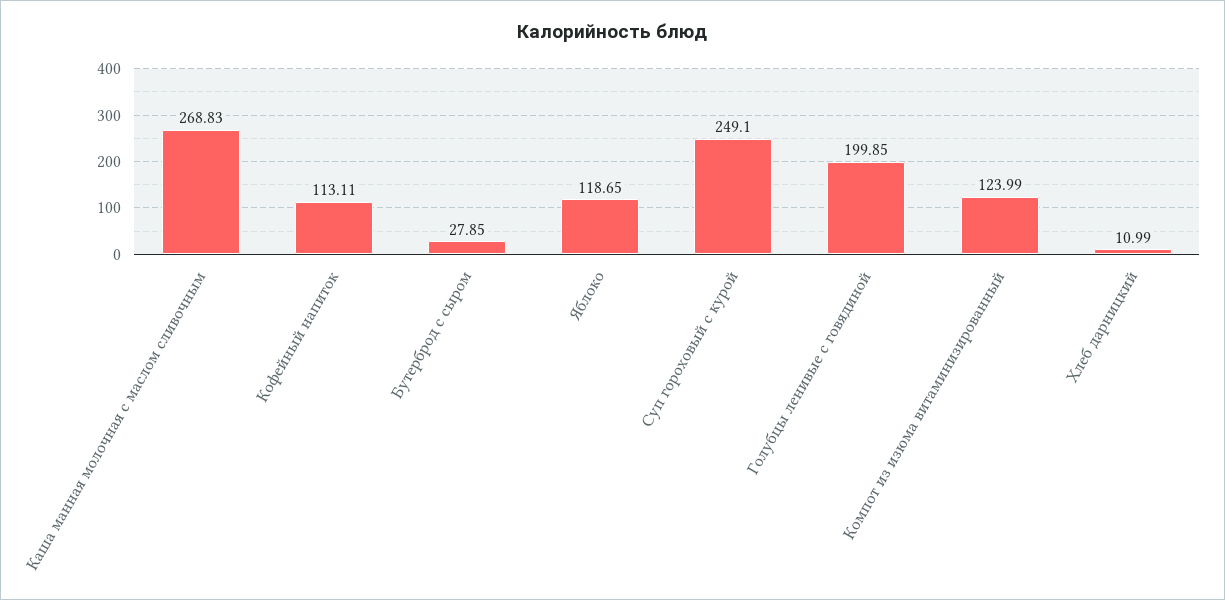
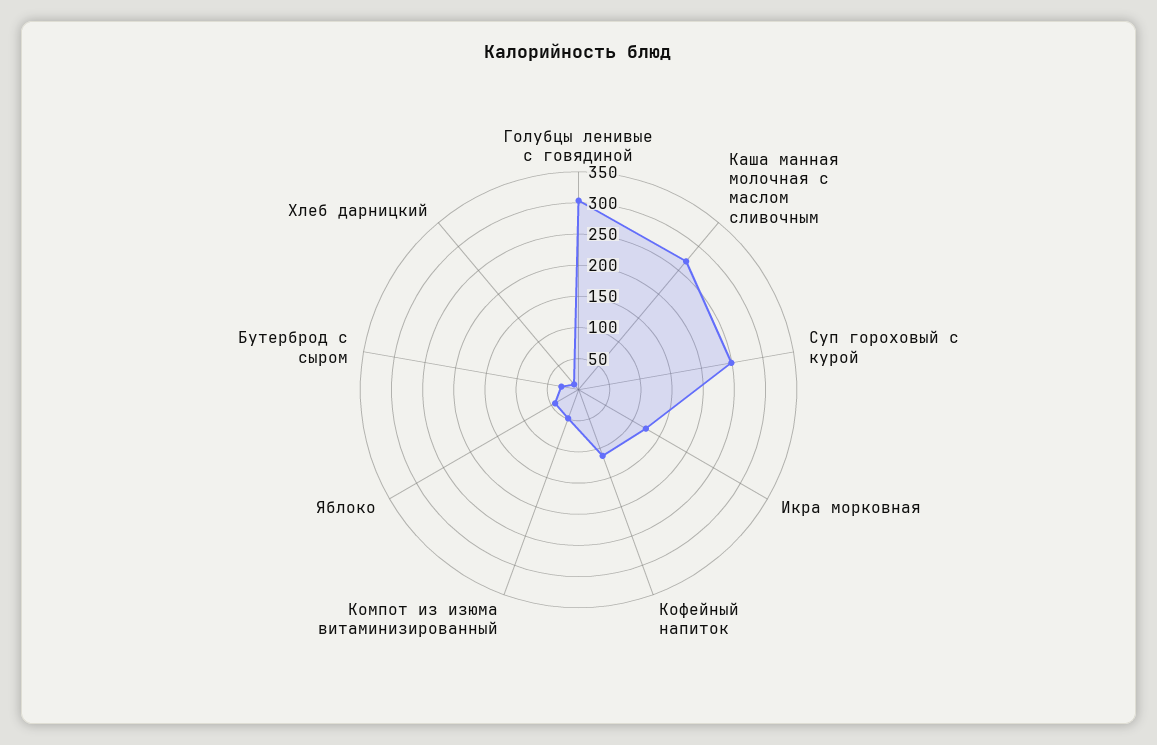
  {
    "Каша манная молочная с маслом сливочным": 268.83,
    "Кофейный напиток": 113.11,
    "Бутерброд с сыром": 27.85,
-   "Яблоко": 118.65,
+   "Яблоко": 50,
    "Суп гороховый с курой": 249.1,
-   "Голубцы ленивые с говядиной": 199.85,
+   "Голубцы ленивые с говядиной": 300,
-   "Компот из изюма витаминизированный": 123.99,
+   "Компот из изюма витаминизированный": 50,
-   "Хлеб дарницкий": 10.99
+   "Хлеб дарницкий": 10.99,
+   "Икра морковная": 125
  }

